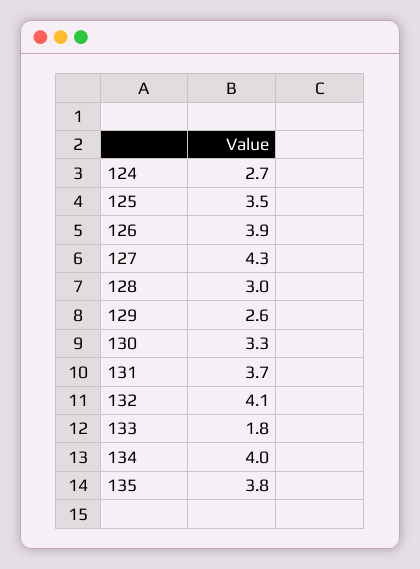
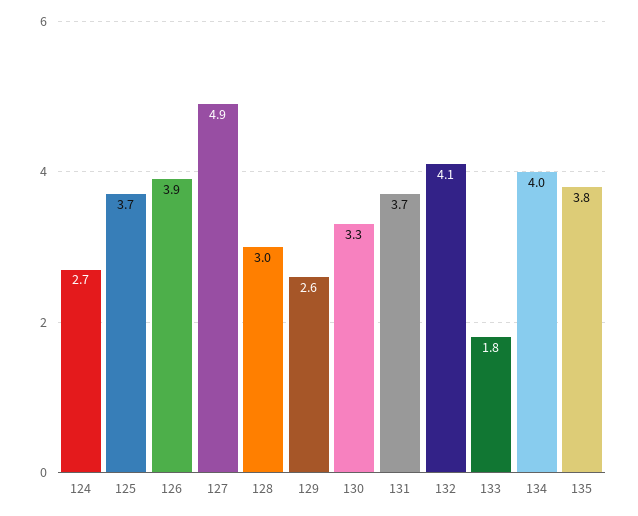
  {
    "124": 2.7,
-   "125": 3.5,
+   "125": 3.7,
    "126": 3.9,
-   "127": 4.3,
+   "127": 4.9,
    "128": 3,
    "129": 2.6,
    "130": 3.3,
    "131": 3.7,
    "132": 4.1,
    "133": 1.8,
    "134": 4,
    "135": 3.8
  }

